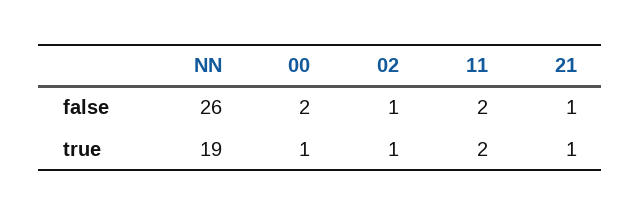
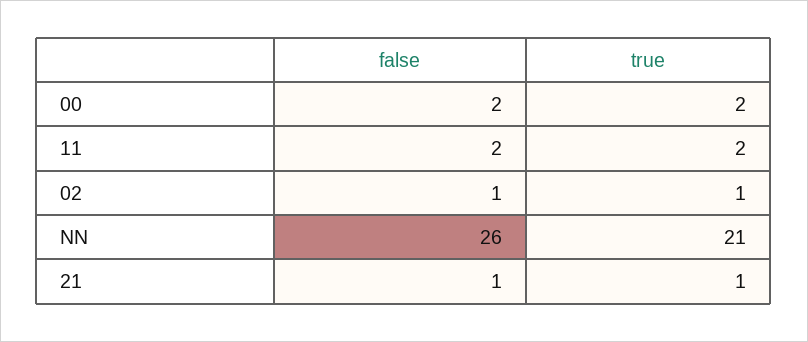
  {
    "NN": {
      "false": 26,
-     "true": 19
+     "true": 21
    },
    "00": {
      "false": 2,
-     "true": 1
+     "true": 2
    },
    "02": {
      "false": 1,
      "true": 1
    },
    "11": {
      "false": 2,
      "true": 2
    },
    "21": {
      "false": 1,
      "true": 1
    }
  }

